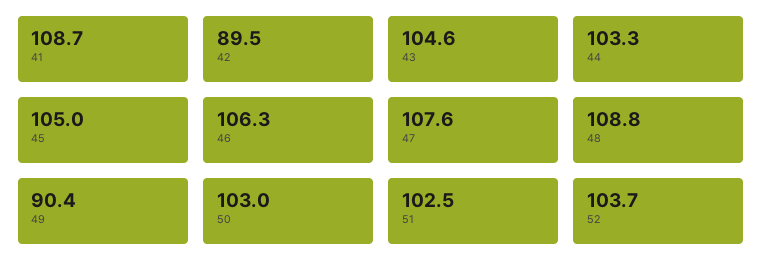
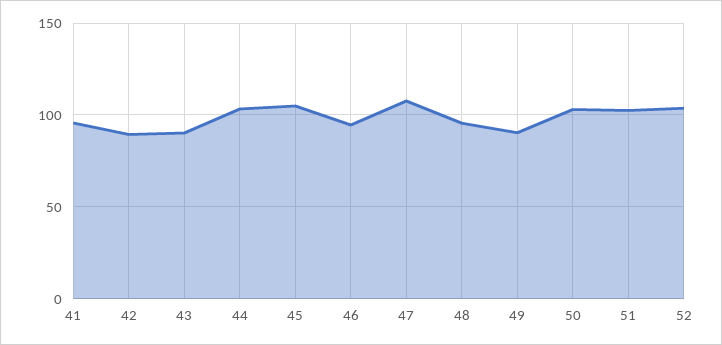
  {
-   "41": 108.7,
+   "41": 95,
    "42": 89.5,
-   "43": 104.6,
+   "43": 90,
    "44": 103.3,
    "45": 105,
-   "46": 106.3,
+   "46": 95,
    "47": 107.6,
-   "48": 108.8,
+   "48": 95,
    "49": 90.4,
    "50": 103,
    "51": 102.5,
    "52": 103.7
  }

